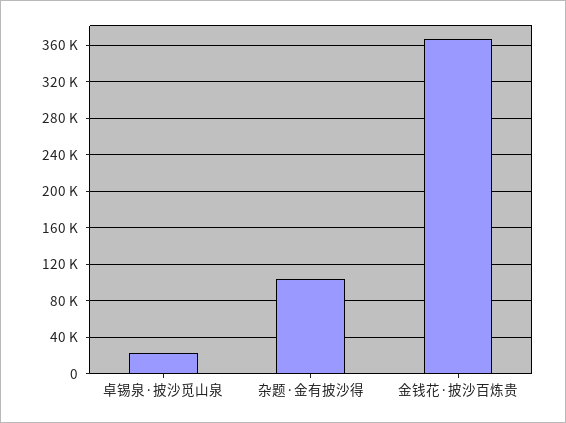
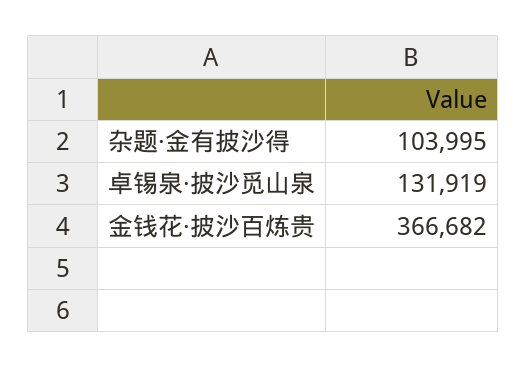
  {
-   "卓锡泉·披沙觅山泉": 20000,
+   "卓锡泉·披沙觅山泉": 131919,
    "杂题·金有披沙得": 103995,
    "金钱花·披沙百炼贵": 366682
  }

